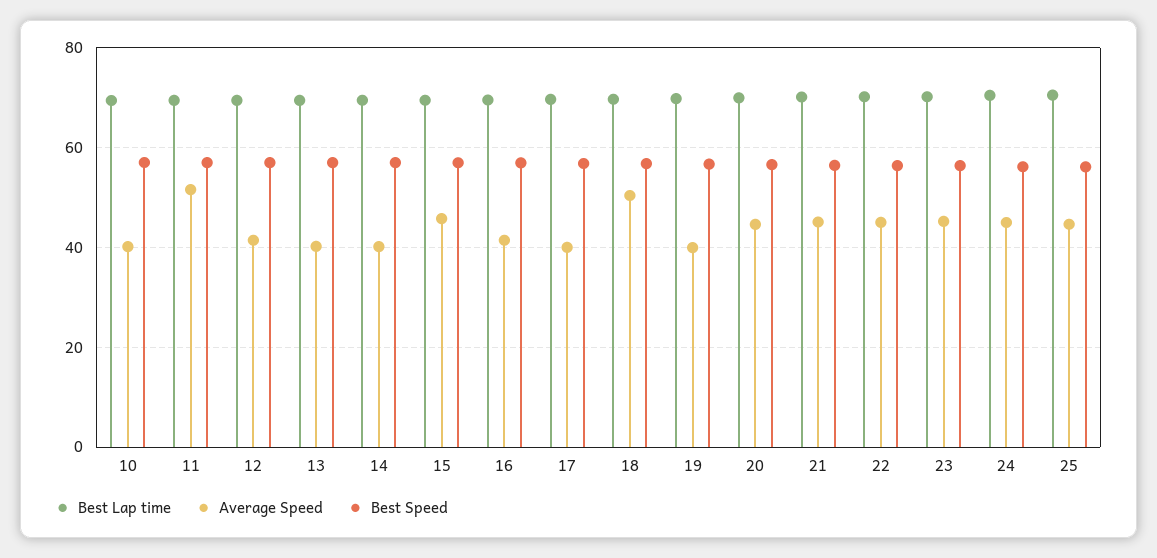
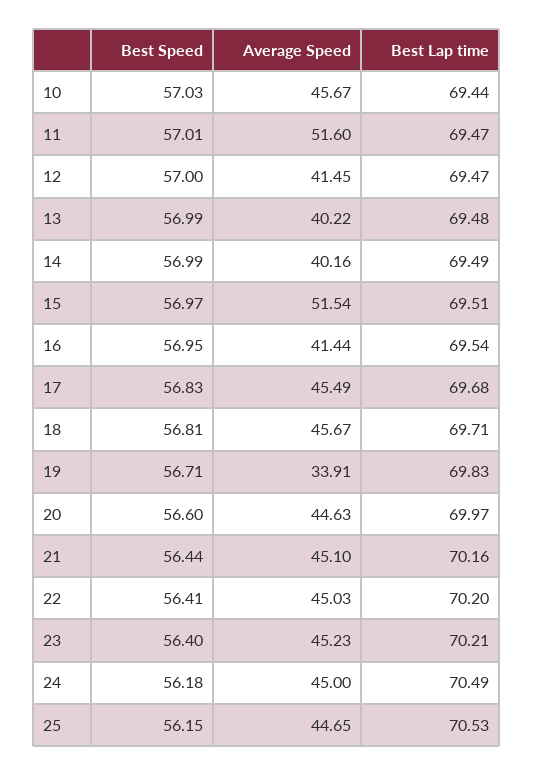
  {
    "Best Lap time": {
      "10": 69.44,
      "11": 69.47,
      "12": 69.47,
      "13": 69.48,
      "14": 69.49,
      "15": 69.51,
      "16": 69.54,
      "17": 69.68,
      "18": 69.71,
      "19": 69.83,
      "20": 69.97,
      "21": 70.16,
      "22": 70.2,
      "23": 70.21,
      "24": 70.49,
      "25": 70.53
    },
    "Average Speed": {
-     "10": 40,
+     "10": 45.67,
      "11": 51.6,
      "12": 41.45,
      "13": 40.22,
      "14": 40.16,
-     "15": 46,
+     "15": 51.54,
      "16": 41.44,
-     "17": 40,
+     "17": 45.49,
-     "18": 50,
+     "18": 45.67,
-     "19": 40,
+     "19": 33.91,
      "20": 44.63,
      "21": 45.1,
      "22": 45.03,
      "23": 45.23,
      "24": 45,
      "25": 44.65
    },
    "Best Speed": {
      "10": 57.03,
      "11": 57.01,
      "12": 57,
      "13": 56.99,
      "14": 56.99,
      "15": 56.97,
      "16": 56.95,
      "17": 56.83,
      "18": 56.81,
      "19": 56.71,
      "20": 56.6,
      "21": 56.44,
      "22": 56.41,
      "23": 56.4,
      "24": 56.18,
      "25": 56.15
    }
  }

